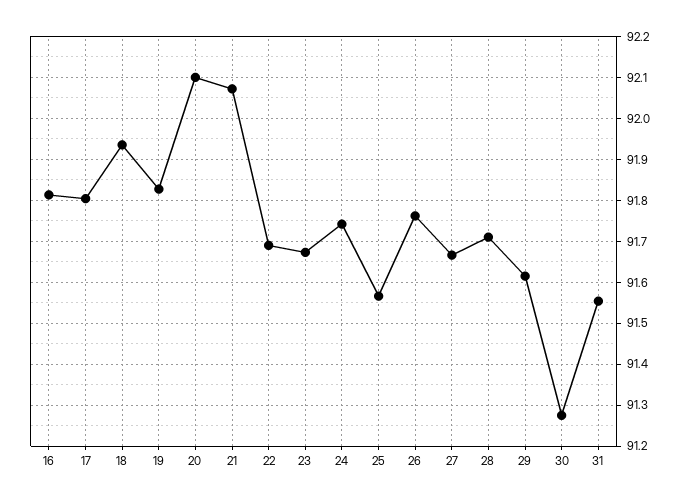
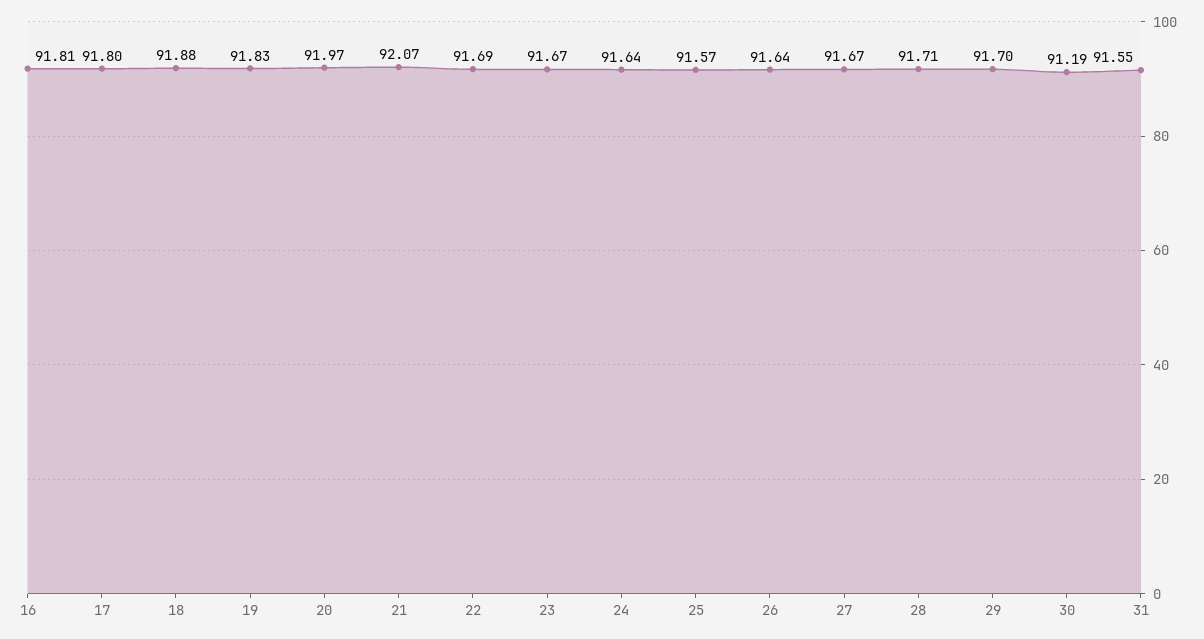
  {
    "16": 91.81,
    "17": 91.8,
-   "18": 91.94,
+   "18": 91.88,
    "19": 91.83,
-   "20": 92.1,
+   "20": 91.97,
    "21": 92.07,
    "22": 91.69,
    "23": 91.67,
-   "24": 91.74,
+   "24": 91.64,
    "25": 91.57,
-   "26": 91.76,
+   "26": 91.64,
    "27": 91.67,
    "28": 91.71,
-   "29": 91.62,
+   "29": 91.7,
-   "30": 91.28,
+   "30": 91.19,
    "31": 91.55
  }

